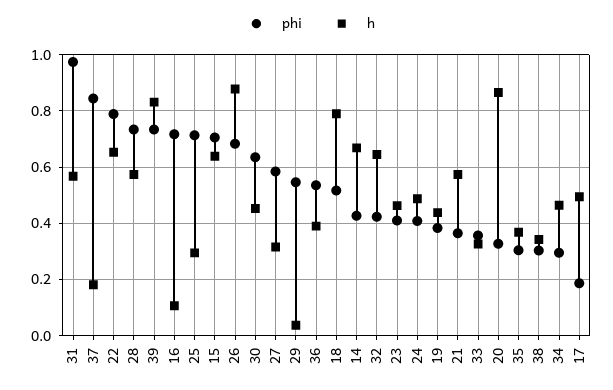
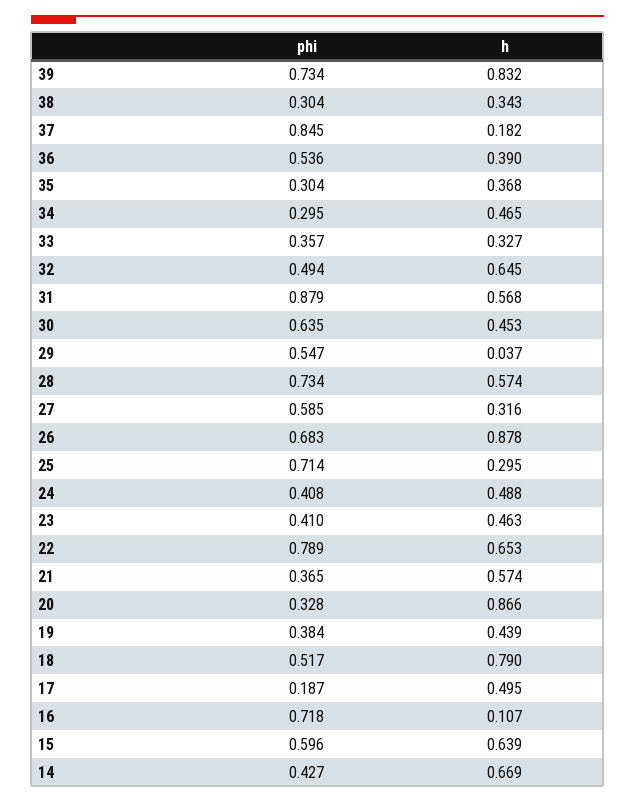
  {
    "phi": {
-     "31": 0.975,
+     "31": 0.879,
      "37": 0.845,
      "22": 0.789,
      "28": 0.734,
      "39": 0.734,
      "16": 0.718,
      "25": 0.714,
-     "15": 0.7,
+     "15": 0.596,
      "26": 0.683,
      "30": 0.635,
      "27": 0.585,
      "29": 0.547,
      "36": 0.536,
      "18": 0.517,
      "14": 0.427,
-     "32": 0.425,
+     "32": 0.494,
      "23": 0.41,
      "24": 0.408,
      "19": 0.384,
      "21": 0.365,
      "33": 0.357,
      "20": 0.328,
      "35": 0.304,
      "38": 0.304,
      "34": 0.295,
      "17": 0.187
    },
    "h": {
      "31": 0.568,
      "37": 0.182,
      "22": 0.653,
      "28": 0.574,
      "39": 0.832,
      "16": 0.107,
      "25": 0.295,
      "15": 0.639,
      "26": 0.878,
      "30": 0.453,
      "27": 0.316,
      "29": 0.037,
      "36": 0.39,
      "18": 0.79,
      "14": 0.669,
      "32": 0.645,
      "23": 0.463,
      "24": 0.488,
      "19": 0.439,
      "21": 0.574,
      "33": 0.327,
      "20": 0.866,
      "35": 0.368,
      "38": 0.343,
      "34": 0.465,
      "17": 0.495
    }
  }

